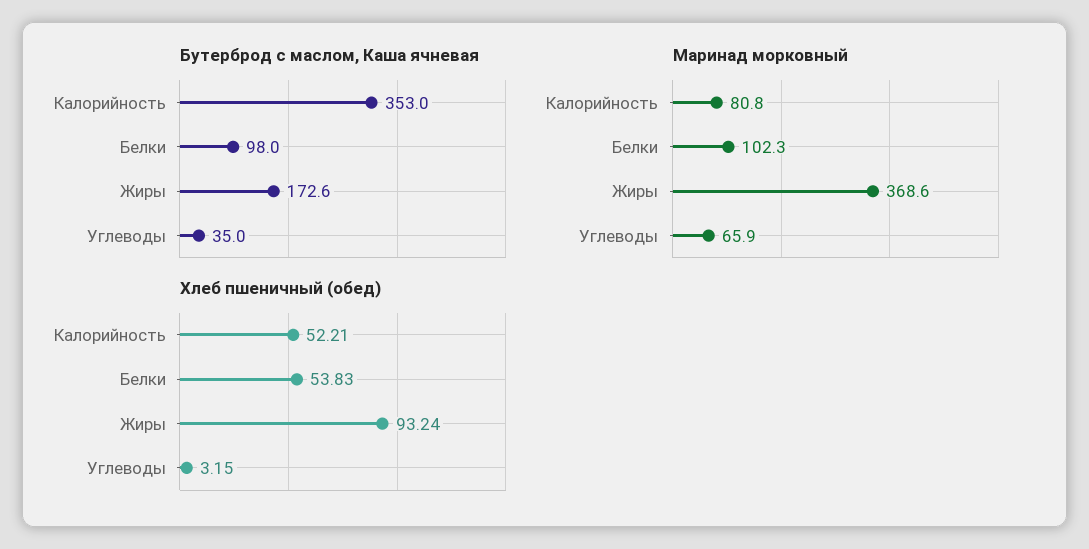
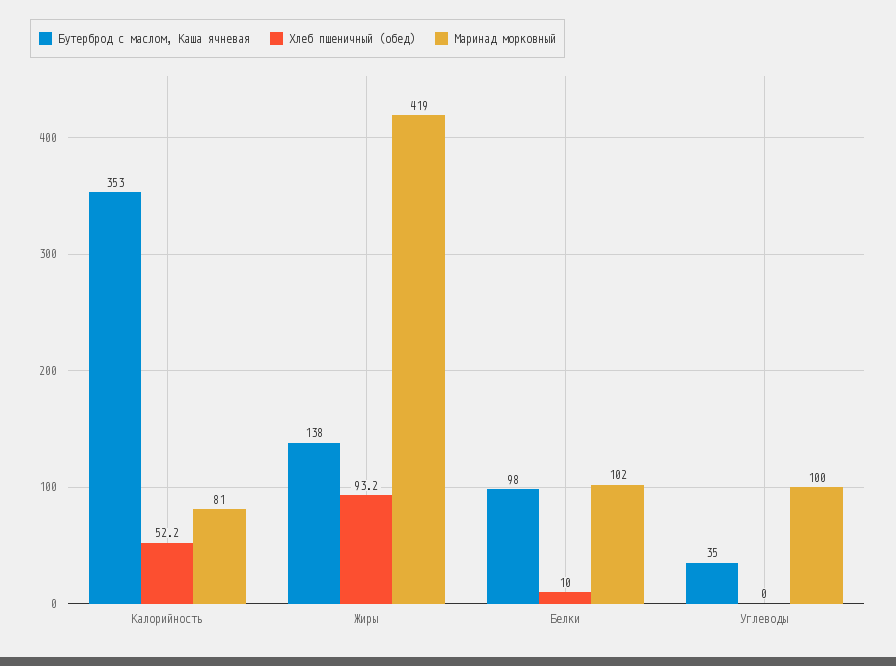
  {
    "Бутерброд с маслом, Каша ячневая": {
      "Калорийность": 353,
      "Белки": 98,
-     "Жиры": 172.6,
+     "Жиры": 138,
      "Углеводы": 35
    },
    "Маринад морковный": {
      "Калорийность": 80.8,
      "Белки": 102.3,
-     "Жиры": 368.6,
+     "Жиры": 419,
-     "Углеводы": 65.9
+     "Углеводы": 100
    },
    "Хлеб пшеничный (обед)": {
      "Калорийность": 52.21,
-     "Белки": 53.83,
+     "Белки": 10,
      "Жиры": 93.24,
-     "Углеводы": 3.15
+     "Углеводы": 0
    }
  }

